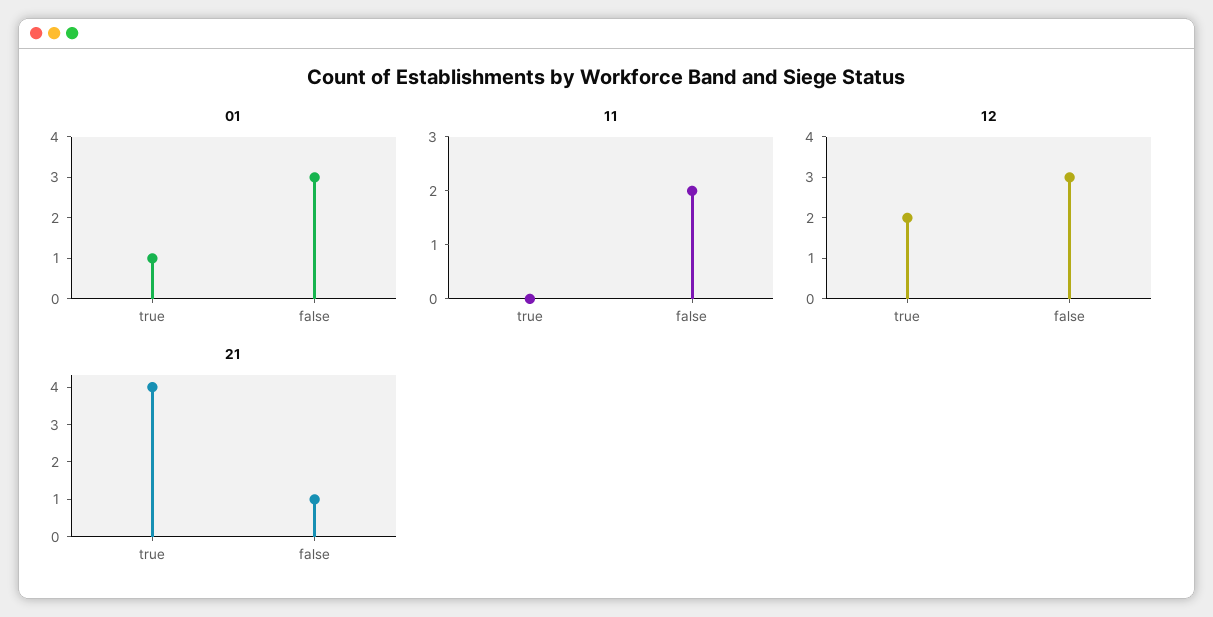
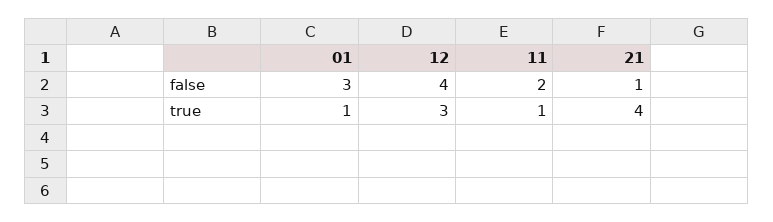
  {
    "01": {
      "true": 1,
      "false": 3
    },
    "11": {
-     "true": 0,
+     "true": 1,
      "false": 2
    },
    "12": {
-     "true": 2,
+     "true": 3,
-     "false": 3
+     "false": 4
    },
    "21": {
      "true": 4,
      "false": 1
    }
  }

